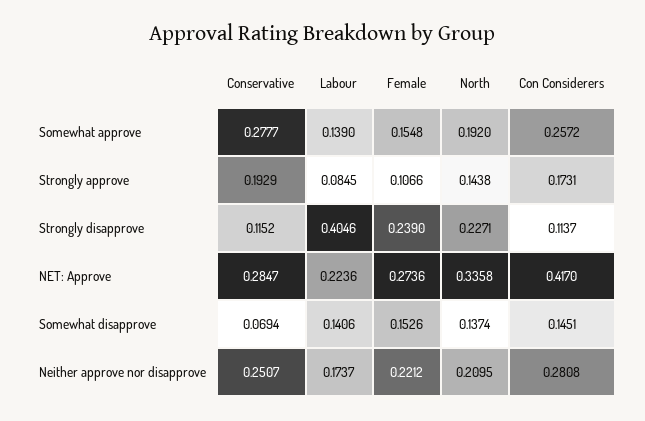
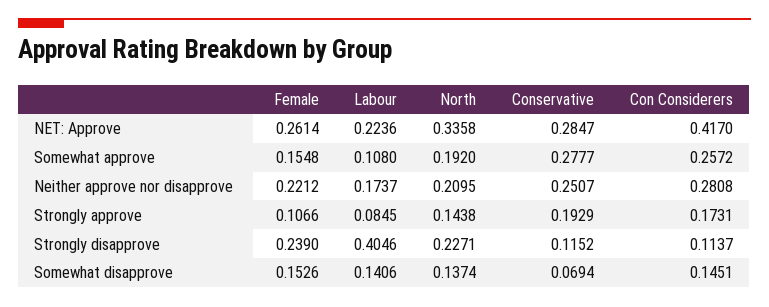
  {
    "Conservative": {
      "Somewhat approve": 0.2777,
      "Strongly approve": 0.1929,
      "Strongly disapprove": 0.1152,
      "NET: Approve": 0.2847,
      "Somewhat disapprove": 0.0694,
      "Neither approve nor disapprove": 0.2507
    },
    "Labour": {
-     "Somewhat approve": 0.139,
+     "Somewhat approve": 0.108,
      "Strongly approve": 0.0845,
      "Strongly disapprove": 0.4046,
      "NET: Approve": 0.2236,
      "Somewhat disapprove": 0.1406,
      "Neither approve nor disapprove": 0.1737
    },
    "Female": {
      "Somewhat approve": 0.1548,
      "Strongly approve": 0.1066,
      "Strongly disapprove": 0.239,
-     "NET: Approve": 0.2736,
+     "NET: Approve": 0.2614,
      "Somewhat disapprove": 0.1526,
      "Neither approve nor disapprove": 0.2212
    },
    "North": {
      "Somewhat approve": 0.192,
      "Strongly approve": 0.1438,
      "Strongly disapprove": 0.2271,
      "NET: Approve": 0.3358,
      "Somewhat disapprove": 0.1374,
      "Neither approve nor disapprove": 0.2095
    },
    "Con Considerers": {
      "Somewhat approve": 0.2572,
      "Strongly approve": 0.1731,
      "Strongly disapprove": 0.1137,
      "NET: Approve": 0.417,
      "Somewhat disapprove": 0.1451,
      "Neither approve nor disapprove": 0.2808
    }
  }

